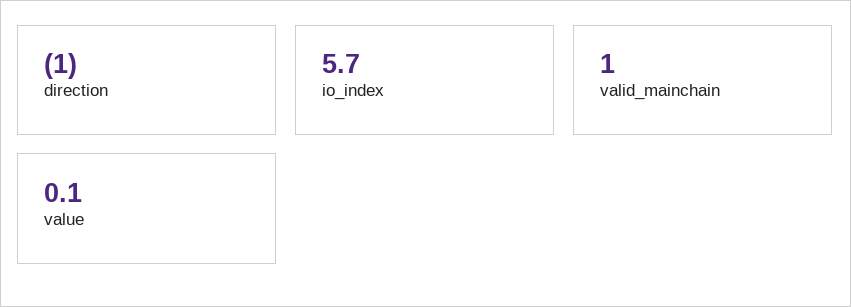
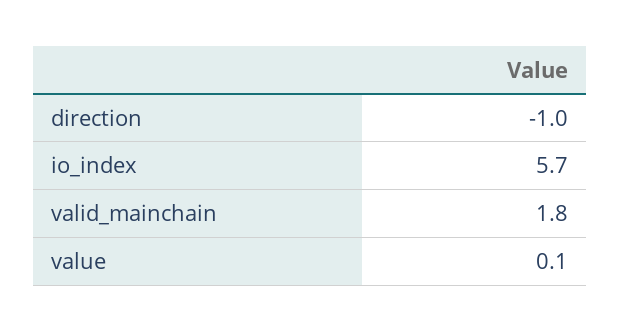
  {
    "direction": -1,
    "io_index": 5.7,
-   "valid_mainchain": 1,
+   "valid_mainchain": 1.8,
    "value": 0.1
  }

